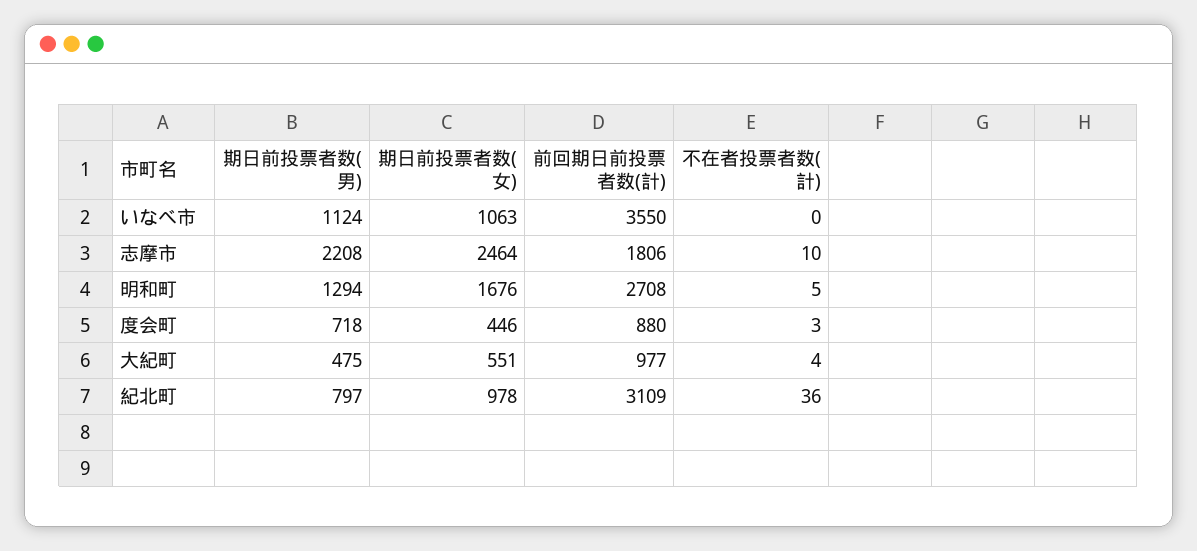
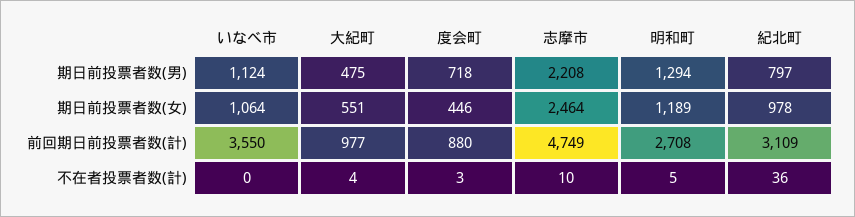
  {
    "期日前投票者数(男)": {
      "いなべ市": 1124,
      "志摩市": 2208,
      "明和町": 1294,
      "度会町": 718,
      "大紀町": 475,
      "紀北町": 797
    },
    "期日前投票者数(女)": {
-     "いなべ市": 1063,
+     "いなべ市": 1064,
      "志摩市": 2464,
-     "明和町": 1676,
+     "明和町": 1189,
      "度会町": 446,
      "大紀町": 551,
      "紀北町": 978
    },
    "前回期日前投票者数(計)": {
      "いなべ市": 3550,
-     "志摩市": 1806,
+     "志摩市": 4749,
      "明和町": 2708,
      "度会町": 880,
      "大紀町": 977,
      "紀北町": 3109
    },
    "不在者投票者数(計)": {
      "いなべ市": 0,
      "志摩市": 10,
      "明和町": 5,
      "度会町": 3,
      "大紀町": 4,
      "紀北町": 36
    }
  }

